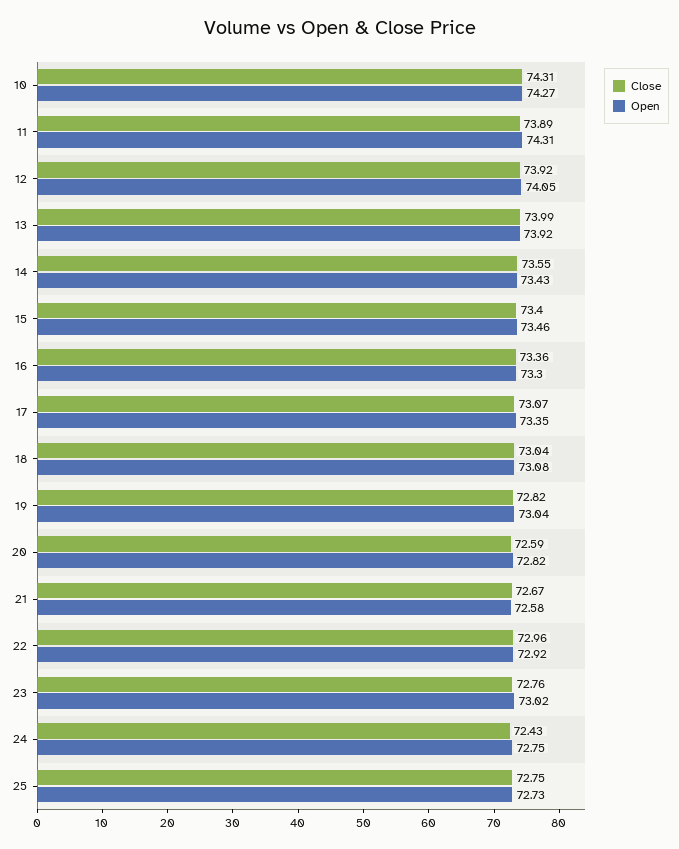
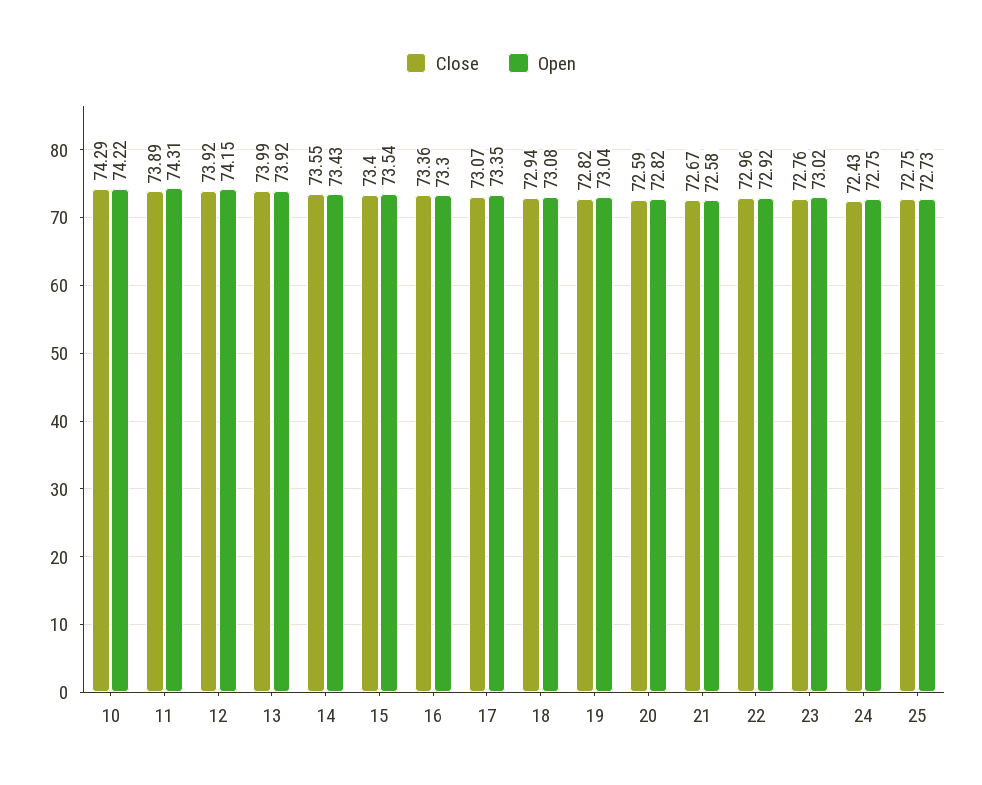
  {
    "Close": {
-     "10": 74.31,
+     "10": 74.29,
      "11": 73.89,
      "12": 73.92,
      "13": 73.99,
      "14": 73.55,
      "15": 73.4,
      "16": 73.36,
      "17": 73.07,
-     "18": 73.04,
+     "18": 72.94,
      "19": 72.82,
      "20": 72.59,
      "21": 72.67,
      "22": 72.96,
      "23": 72.76,
      "24": 72.43,
      "25": 72.75
    },
    "Open": {
-     "10": 74.27,
+     "10": 74.22,
      "11": 74.31,
-     "12": 74.05,
+     "12": 74.15,
      "13": 73.92,
      "14": 73.43,
-     "15": 73.46,
+     "15": 73.54,
      "16": 73.3,
      "17": 73.35,
      "18": 73.08,
      "19": 73.04,
      "20": 72.82,
      "21": 72.58,
      "22": 72.92,
      "23": 73.02,
      "24": 72.75,
      "25": 72.73
    }
  }

